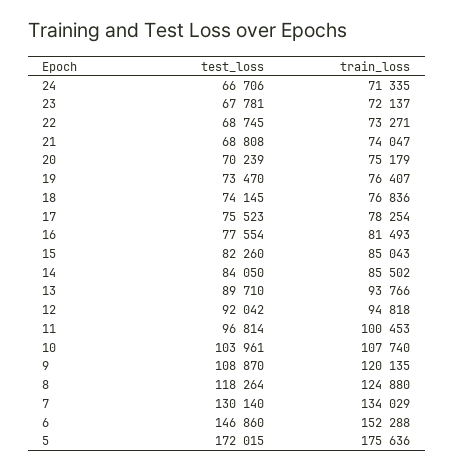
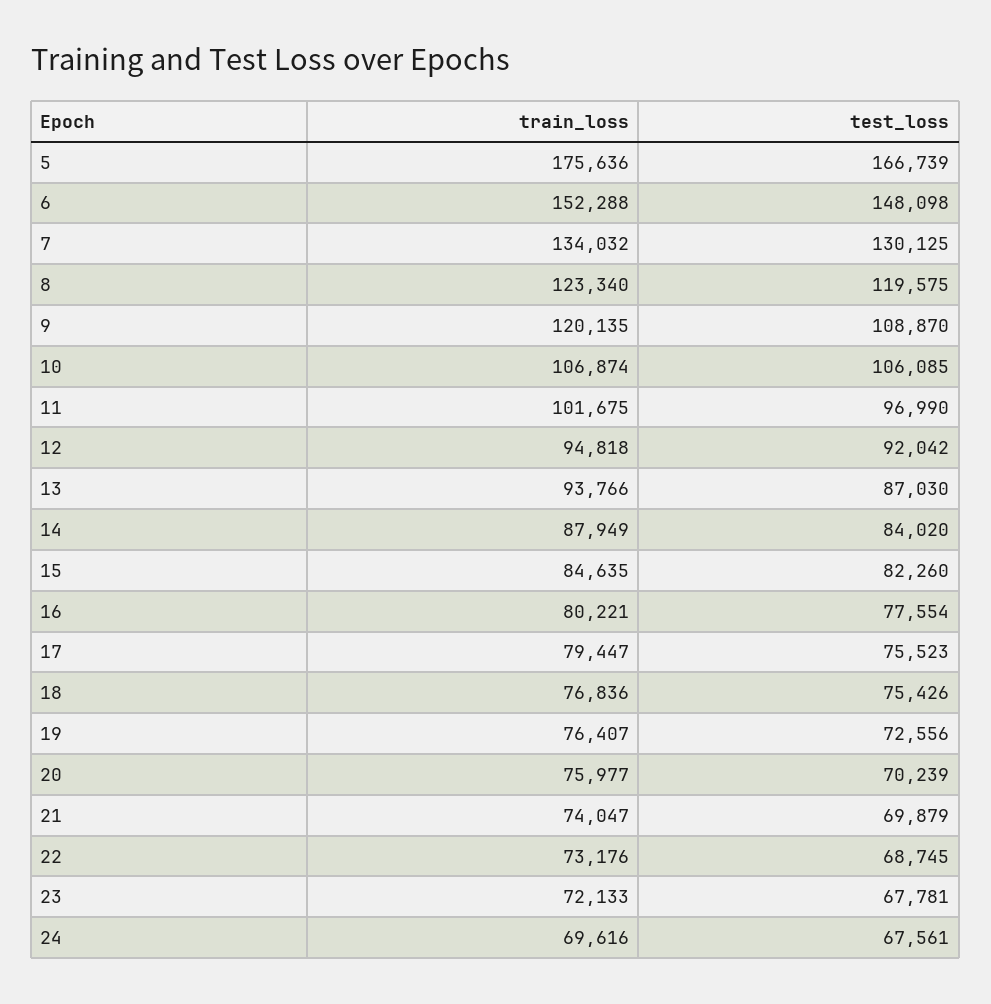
  {
    "test_loss": {
-     "24": 66706,
+     "24": 67561,
      "23": 67781,
      "22": 68745,
-     "21": 68808,
+     "21": 69879,
      "20": 70239,
-     "19": 73470,
+     "19": 72556,
-     "18": 74145,
+     "18": 75426,
      "17": 75523,
      "16": 77554,
      "15": 82260,
-     "14": 84050,
+     "14": 84020,
-     "13": 89710,
+     "13": 87030,
      "12": 92042,
-     "11": 96814,
+     "11": 96990,
-     "10": 103961,
+     "10": 106085,
      "9": 108870,
-     "8": 118264,
+     "8": 119575,
-     "7": 130140,
+     "7": 130125,
-     "6": 146860,
+     "6": 148098,
-     "5": 172015
+     "5": 166739
    },
    "train_loss": {
-     "24": 71335,
+     "24": 69616,
-     "23": 72137,
+     "23": 72133,
-     "22": 73271,
+     "22": 73176,
      "21": 74047,
-     "20": 75179,
+     "20": 75977,
      "19": 76407,
      "18": 76836,
-     "17": 78254,
+     "17": 79447,
-     "16": 81493,
+     "16": 80221,
-     "15": 85043,
+     "15": 84635,
-     "14": 85502,
+     "14": 87949,
      "13": 93766,
      "12": 94818,
-     "11": 100453,
+     "11": 101675,
-     "10": 107740,
+     "10": 106874,
      "9": 120135,
-     "8": 124880,
+     "8": 123340,
-     "7": 134029,
+     "7": 134032,
      "6": 152288,
      "5": 175636
    }
  }

